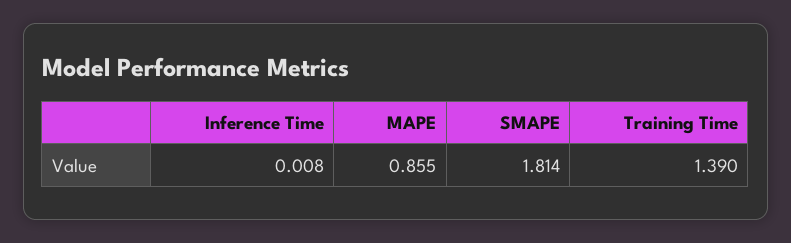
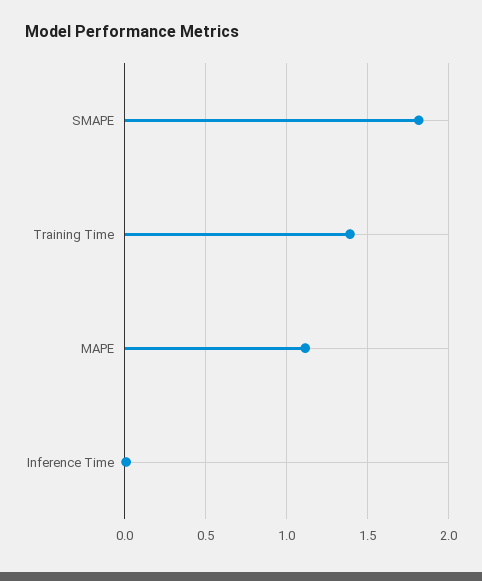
  {
    "Inference Time": 0.008,
-   "MAPE": 0.855,
+   "MAPE": 1.1,
    "SMAPE": 1.814,
    "Training Time": 1.39
  }

